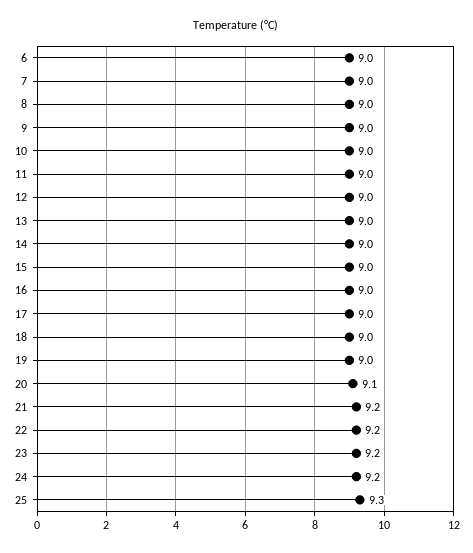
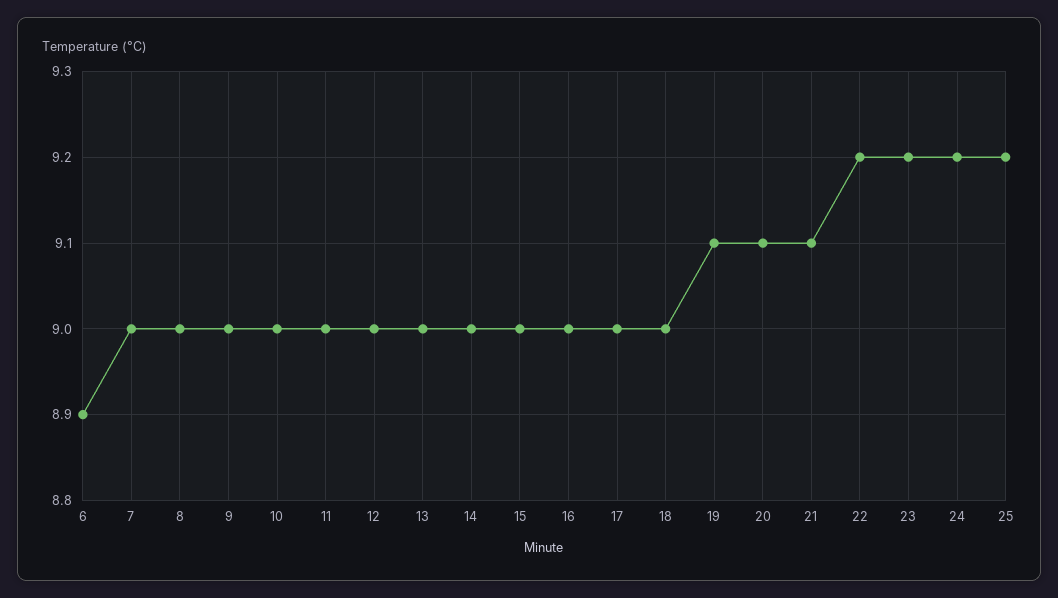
  {
-   "6": 9,
+   "6": 8.9,
    "7": 9,
    "8": 9,
    "9": 9,
    "10": 9,
    "11": 9,
    "12": 9,
    "13": 9,
    "14": 9,
    "15": 9,
    "16": 9,
    "17": 9,
    "18": 9,
-   "19": 9,
+   "19": 9.1,
    "20": 9.1,
-   "21": 9.2,
+   "21": 9.1,
    "22": 9.2,
    "23": 9.2,
    "24": 9.2,
-   "25": 9.3
+   "25": 9.2
  }

